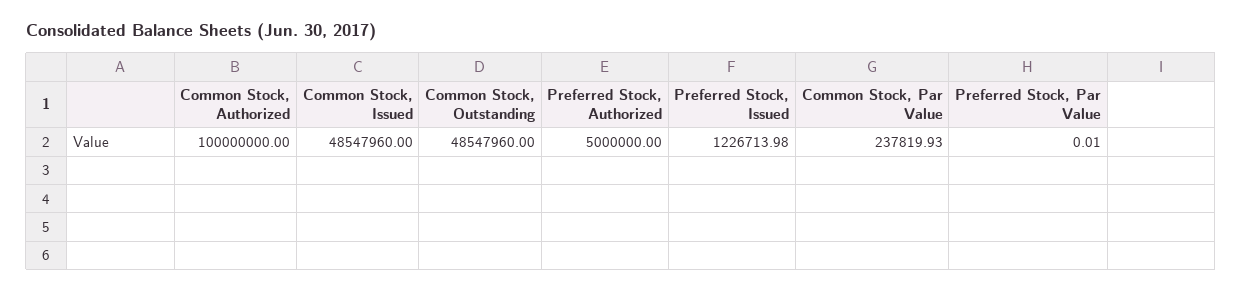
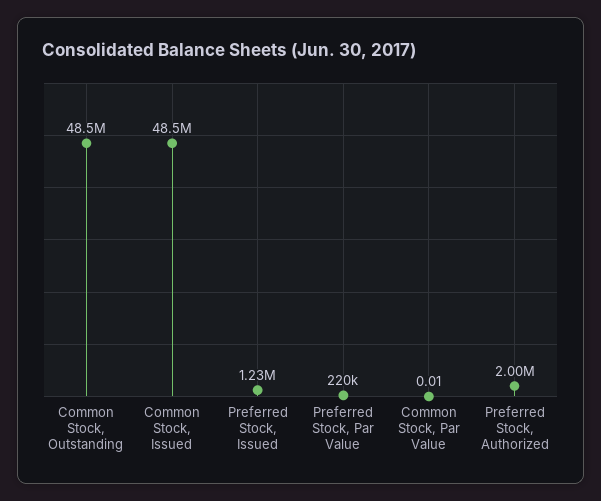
  {
-   "Common Stock, Authorized": 100000000,
    "Common Stock, Issued": 48547960,
    "Common Stock, Outstanding": 48547960,
-   "Preferred Stock, Authorized": 5000000,
+   "Preferred Stock, Authorized": 2000000,
    "Preferred Stock, Issued": 1226713.98,
-   "Common Stock, Par Value": 237819.93,
+   "Common Stock, Par Value": 0.01,
-   "Preferred Stock, Par Value": 0.01
+   "Preferred Stock, Par Value": 220000
  }

